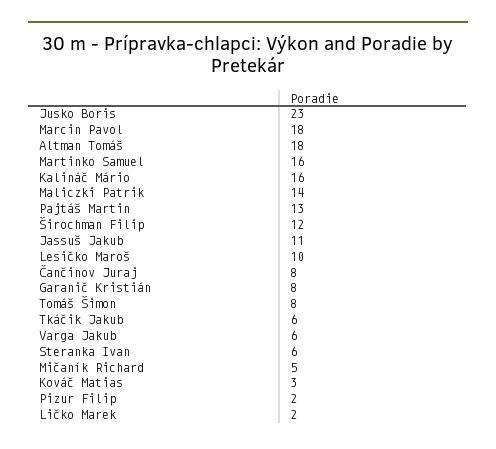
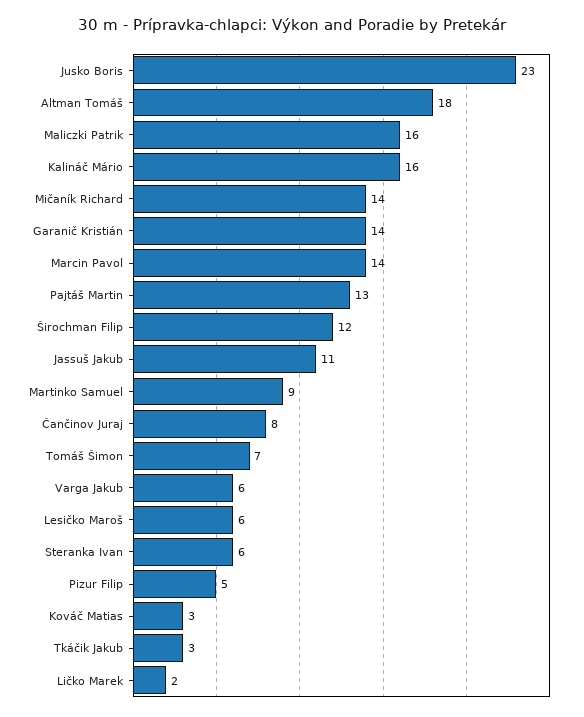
  {
    "Jusko Boris": 23,
-   "Marcin Pavol": 18,
+   "Marcin Pavol": 14,
    "Altman Tomáš": 18,
-   "Martinko Samuel": 16,
+   "Martinko Samuel": 9,
    "Kalináč Mário": 16,
-   "Maliczki Patrik": 14,
+   "Maliczki Patrik": 16,
    "Pajtáš Martin": 13,
    "Širochman Filip": 12,
    "Jassuš Jakub": 11,
-   "Lesičko Maroš": 10,
+   "Lesičko Maroš": 6,
    "Čančinov Juraj": 8,
-   "Garanič Kristián": 8,
+   "Garanič Kristián": 14,
-   "Tomáš Šimon": 8,
+   "Tomáš Šimon": 7,
-   "Tkáčik Jakub": 6,
+   "Tkáčik Jakub": 3,
    "Varga Jakub": 6,
    "Steranka Ivan": 6,
-   "Mičaník Richard": 5,
+   "Mičaník Richard": 14,
    "Kováč Matias": 3,
-   "Pizur Filip": 2,
+   "Pizur Filip": 5,
    "Ličko Marek": 2
  }

